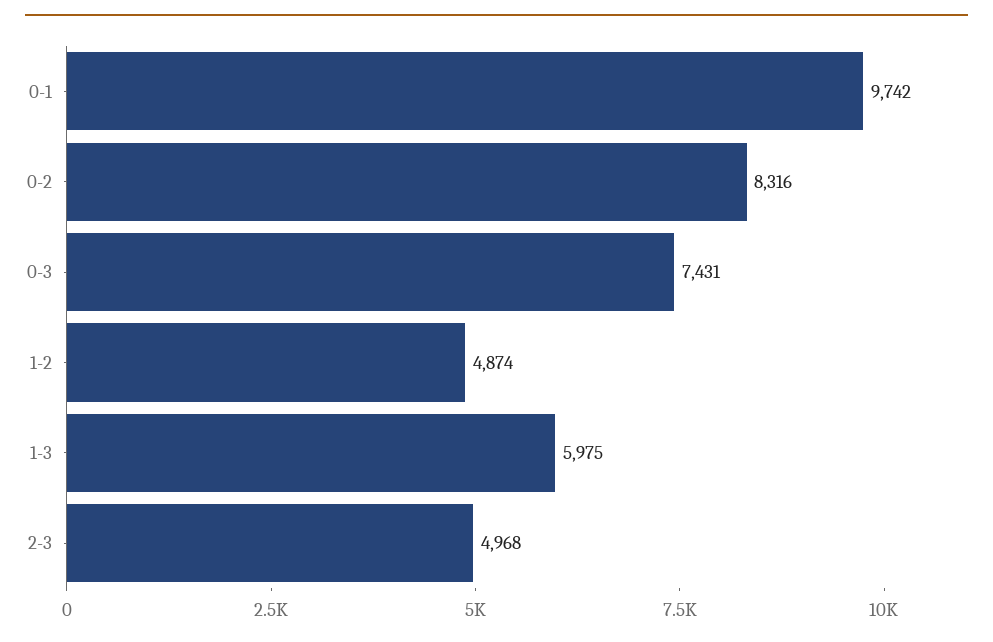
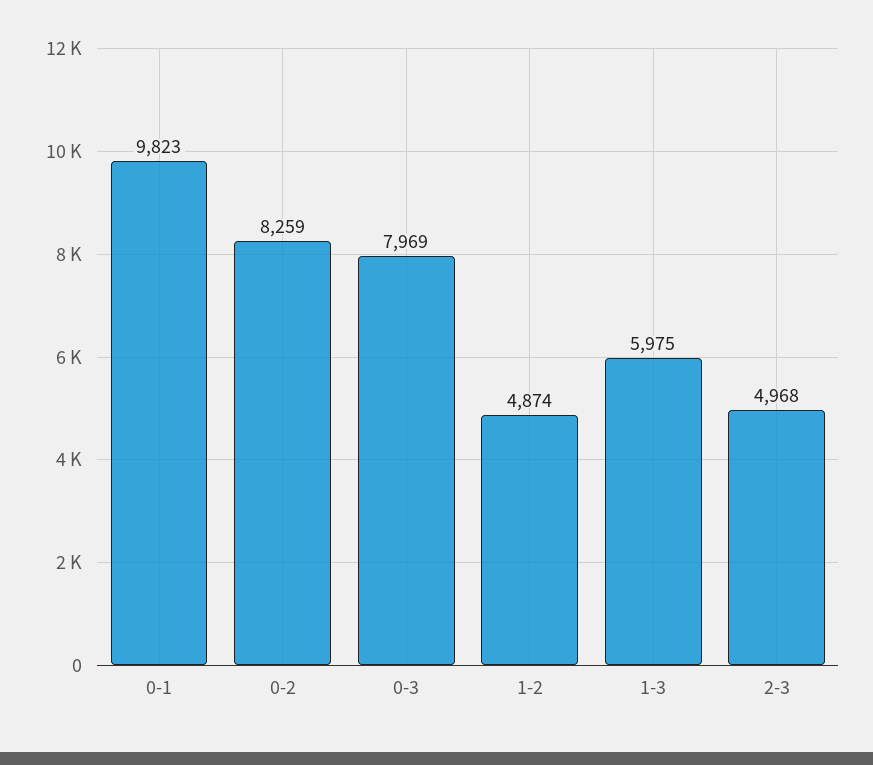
  {
-   "0-1": 9742,
+   "0-1": 9823,
-   "0-2": 8316,
+   "0-2": 8259,
-   "0-3": 7431,
+   "0-3": 7969,
    "1-2": 4874,
    "1-3": 5975,
    "2-3": 4968
  }

